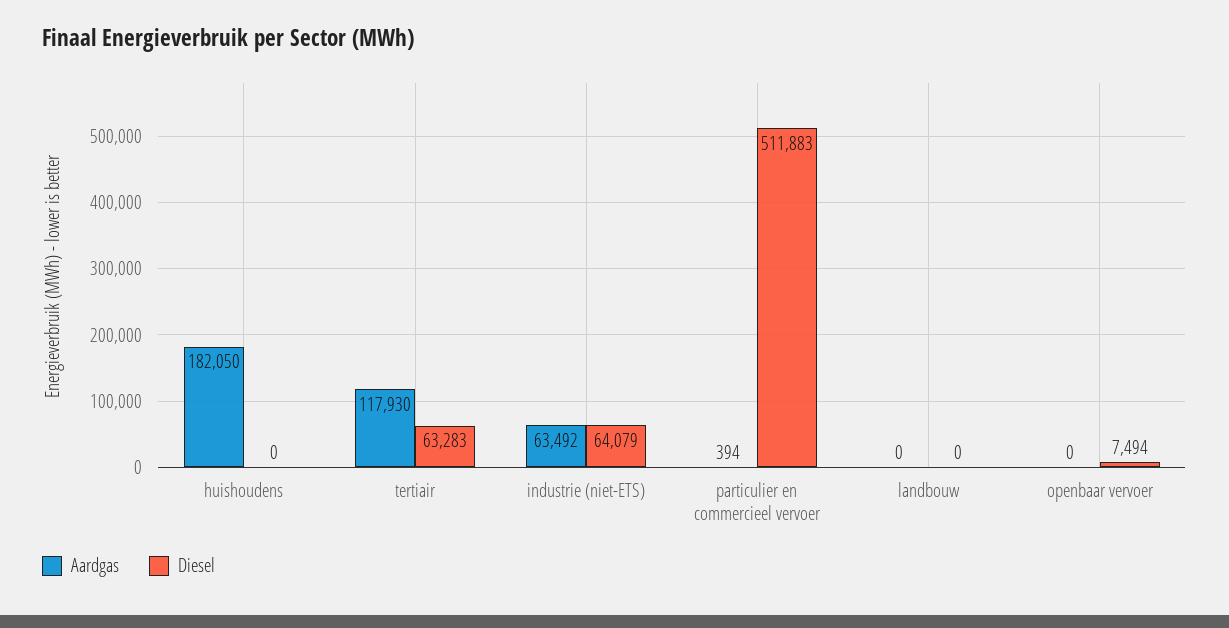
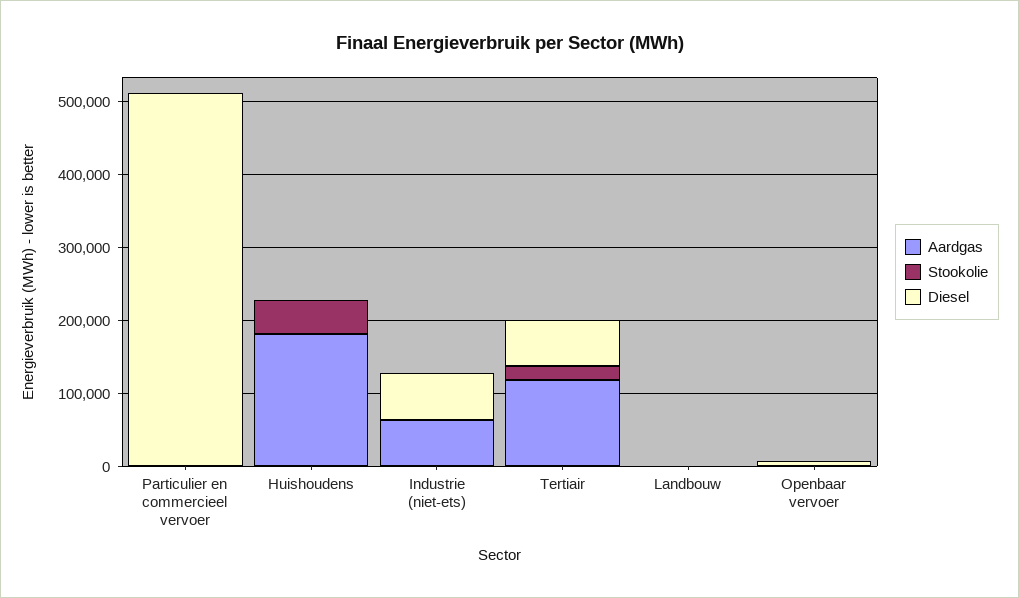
  {
    "Aardgas": {
      "huishoudens": 182050,
      "tertiair": 117930,
      "industrie (niet-ETS)": 63492,
      "particulier en commercieel vervoer": 394,
      "landbouw": 0,
      "openbaar vervoer": 0
    },
    "Diesel": {
      "huishoudens": 0,
      "tertiair": 63283,
      "industrie (niet-ETS)": 64079,
      "particulier en commercieel vervoer": 511883,
      "landbouw": 0,
      "openbaar vervoer": 7494
-   }
+   },
+   "Stookolie": {
+     "particulier en commercieel vervoer": 0,
+     "huishoudens": 40000,
+     "industrie (niet-ETS)": 0,
+     "tertiair": 20000,
+     "landbouw": 0,
+     "openbaar vervoer": 0
+   }
  }

